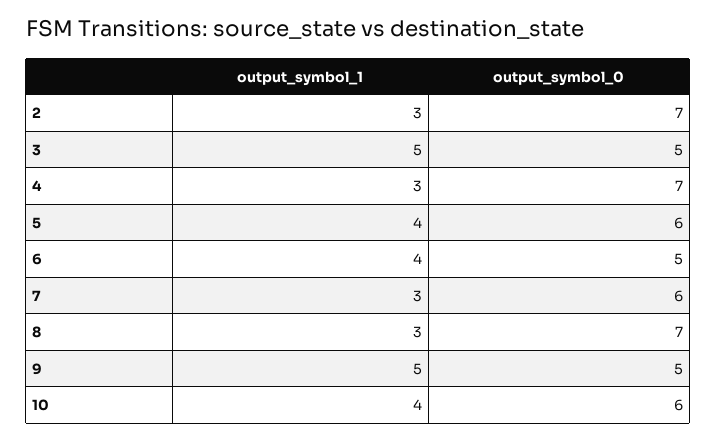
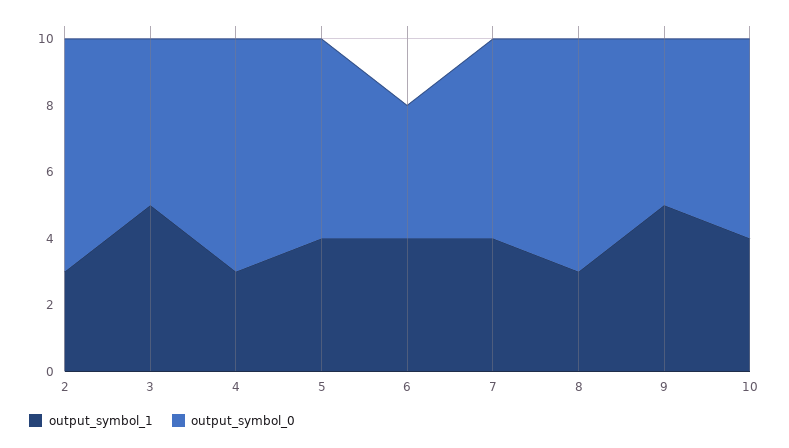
  {
    "output_symbol_1": {
      "2": 3,
      "3": 5,
      "4": 3,
      "5": 4,
      "6": 4,
-     "7": 3,
+     "7": 4,
      "8": 3,
      "9": 5,
      "10": 4
    },
    "output_symbol_0": {
      "2": 7,
      "3": 5,
      "4": 7,
      "5": 6,
-     "6": 5,
+     "6": 4,
      "7": 6,
      "8": 7,
      "9": 5,
      "10": 6
    }
  }

